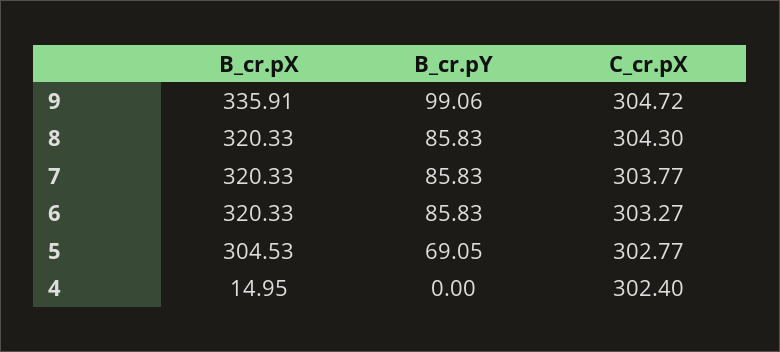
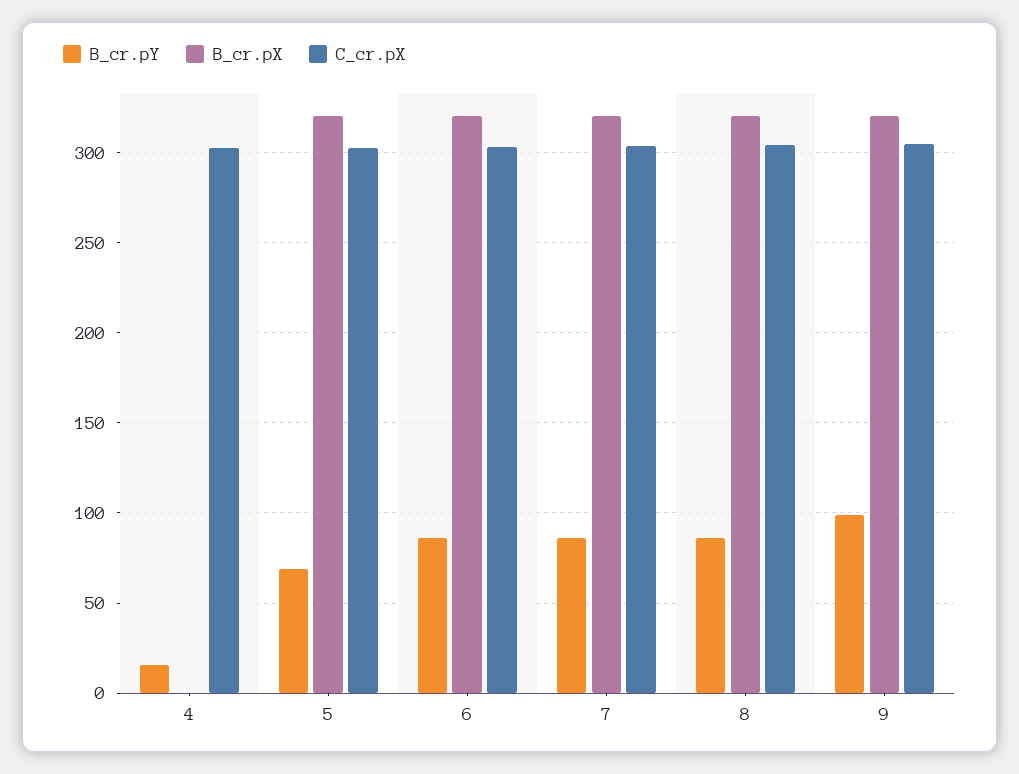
  {
    "B_cr.pX": {
-     "9": 335.91,
+     "9": 320,
      "8": 320.33,
      "7": 320.33,
      "6": 320.33,
-     "5": 304.53,
+     "5": 320,
-     "4": 14.95
+     "4": 0
    },
    "B_cr.pY": {
      "9": 99.06,
      "8": 85.83,
      "7": 85.83,
      "6": 85.83,
      "5": 69.05,
-     "4": 0
+     "4": 15
    },
    "C_cr.pX": {
      "9": 304.72,
      "8": 304.3,
      "7": 303.77,
      "6": 303.27,
      "5": 302.77,
      "4": 302.4
    }
  }

